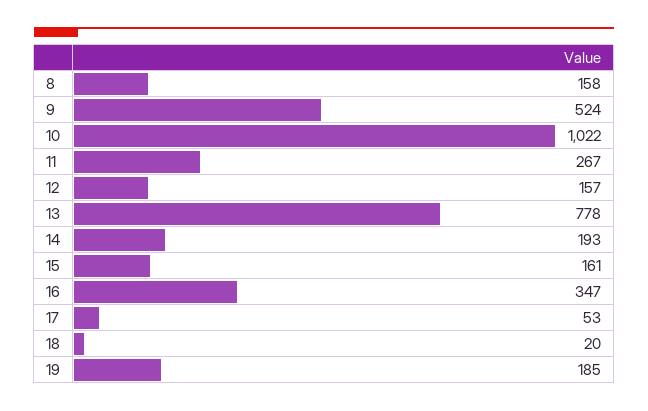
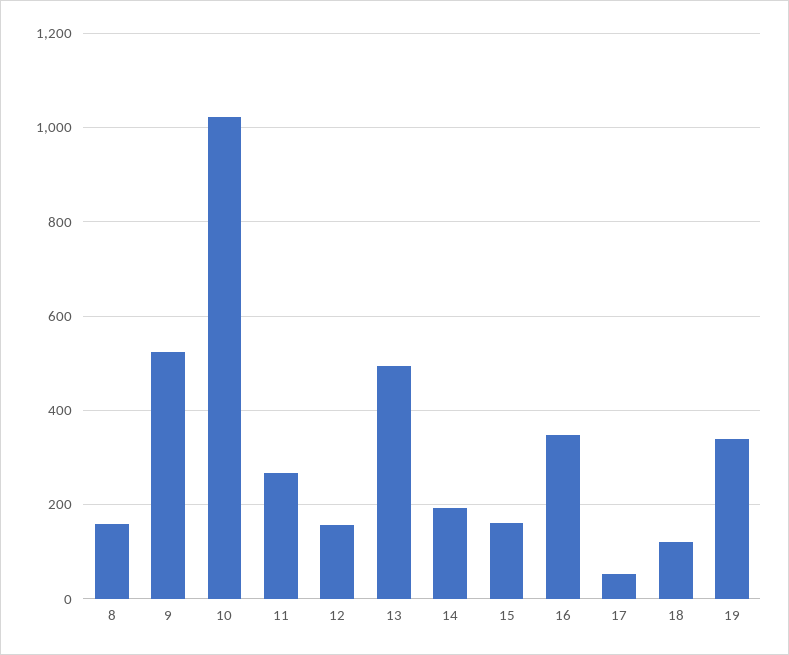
  {
    "8": 158,
    "9": 524,
    "10": 1022,
    "11": 267,
    "12": 157,
-   "13": 778,
+   "13": 500,
    "14": 193,
    "15": 161,
    "16": 347,
    "17": 53,
-   "18": 20,
+   "18": 120,
-   "19": 185
+   "19": 340
  }

